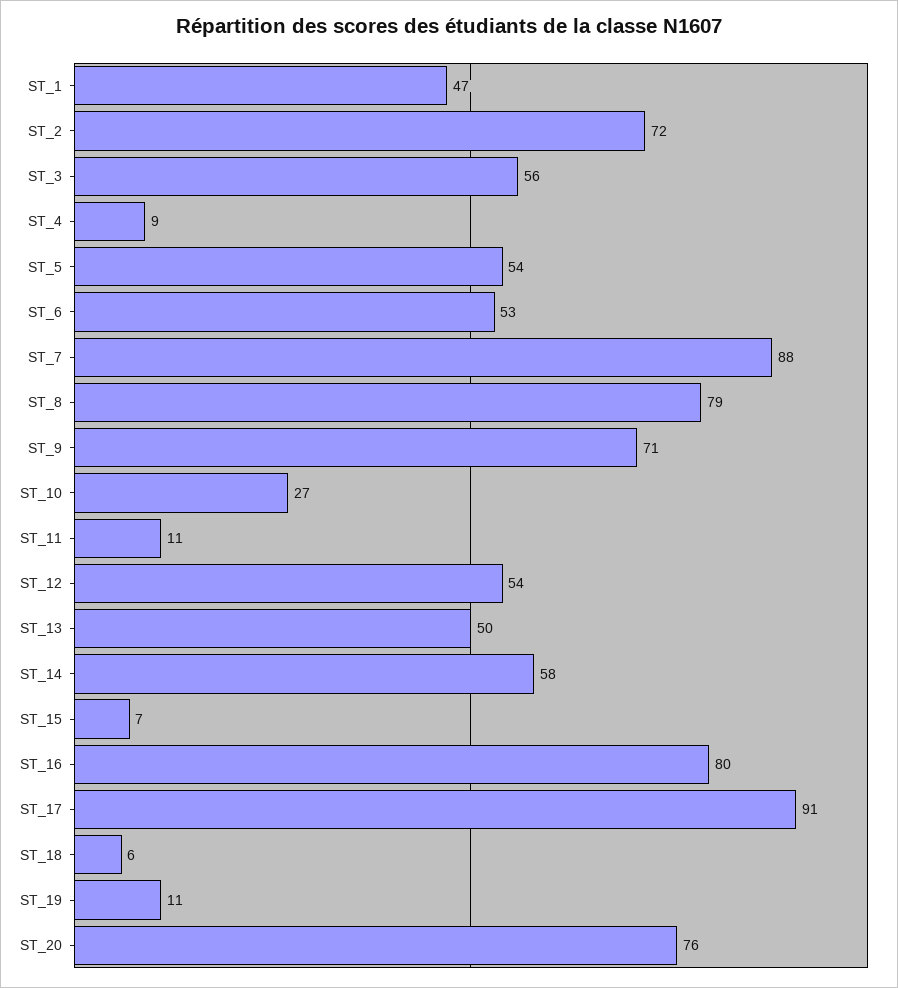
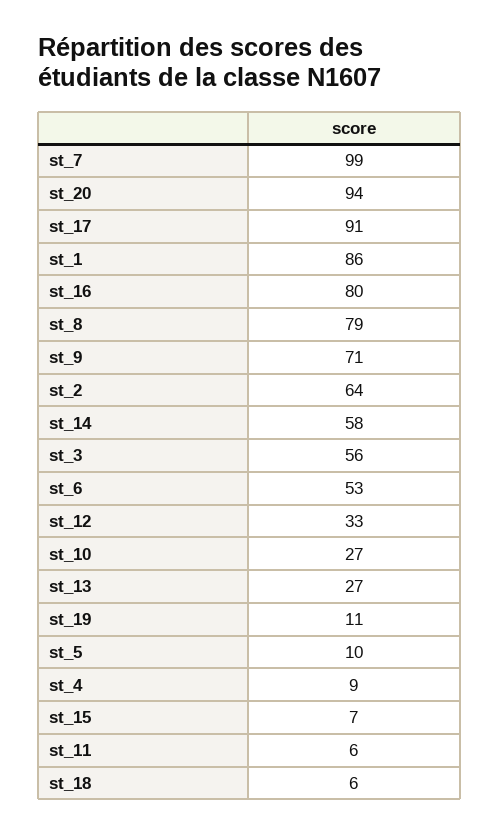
  {
-   "ST_1": 47,
+   "ST_1": 86,
-   "ST_2": 72,
+   "ST_2": 64,
    "ST_3": 56,
    "ST_4": 9,
-   "ST_5": 54,
+   "ST_5": 10,
    "ST_6": 53,
-   "ST_7": 88,
+   "ST_7": 99,
    "ST_8": 79,
    "ST_9": 71,
    "ST_10": 27,
-   "ST_11": 11,
+   "ST_11": 6,
-   "ST_12": 54,
+   "ST_12": 33,
-   "ST_13": 50,
+   "ST_13": 27,
    "ST_14": 58,
    "ST_15": 7,
    "ST_16": 80,
    "ST_17": 91,
    "ST_18": 6,
    "ST_19": 11,
-   "ST_20": 76
+   "ST_20": 94
  }

